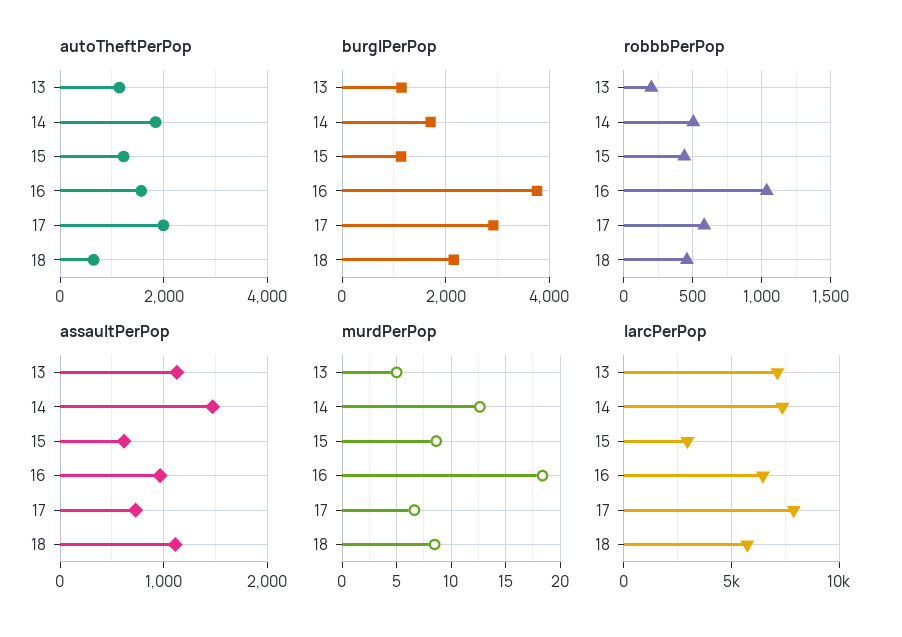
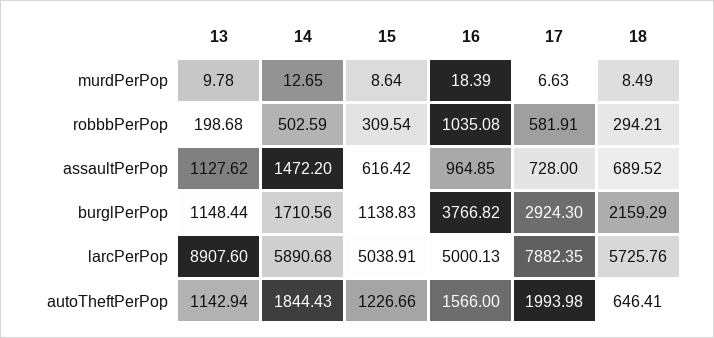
  {
    "autoTheftPerPop": {
      "13": 1142.94,
      "14": 1844.43,
      "15": 1226.66,
      "16": 1566,
      "17": 1993.98,
      "18": 646.41
    },
    "burglPerPop": {
      "13": 1148.44,
      "14": 1710.56,
      "15": 1138.83,
      "16": 3766.82,
      "17": 2924.3,
      "18": 2159.29
    },
    "robbbPerPop": {
      "13": 198.68,
      "14": 502.59,
-     "15": 450,
+     "15": 309.54,
      "16": 1035.08,
      "17": 581.91,
-     "18": 450
+     "18": 294.21
    },
    "assaultPerPop": {
      "13": 1127.62,
      "14": 1472.2,
      "15": 616.42,
      "16": 964.85,
      "17": 728,
-     "18": 1100
+     "18": 689.52
    },
    "murdPerPop": {
-     "13": 5,
+     "13": 9.78,
      "14": 12.65,
      "15": 8.64,
      "16": 18.39,
      "17": 6.63,
      "18": 8.49
    },
    "larcPerPop": {
-     "13": 7000,
+     "13": 8907.6,
-     "14": 7500,
+     "14": 5890.68,
-     "15": 3000,
+     "15": 5038.91,
-     "16": 6500,
+     "16": 5000.13,
      "17": 7882.35,
      "18": 5725.76
    }
  }

